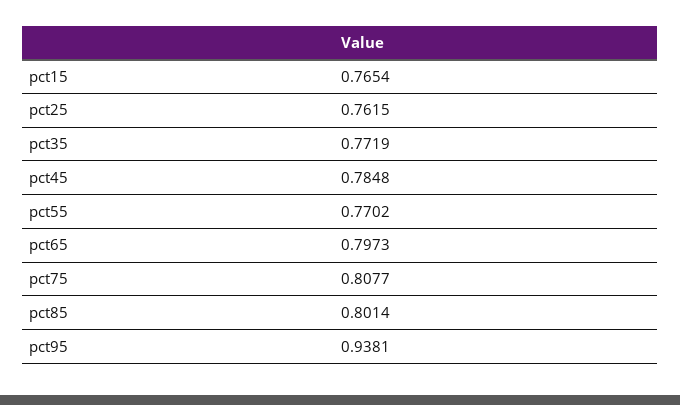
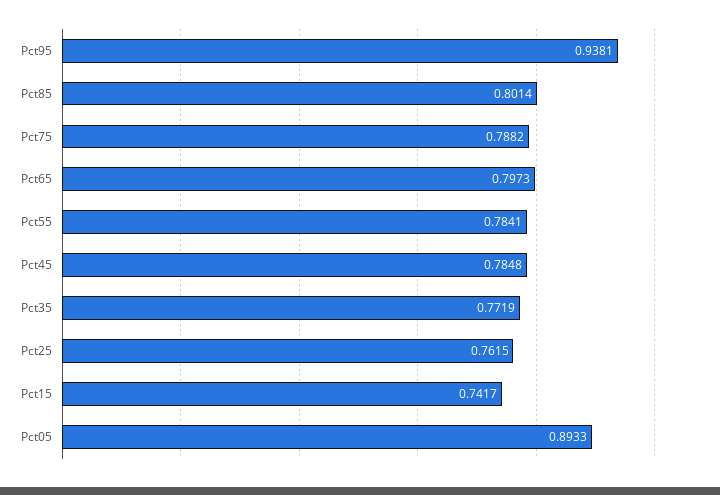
  {
-   "pct15": 0.7654,
+   "pct15": 0.7417,
    "pct25": 0.7615,
    "pct35": 0.7719,
    "pct45": 0.7848,
-   "pct55": 0.7702,
+   "pct55": 0.7841,
    "pct65": 0.7973,
-   "pct75": 0.8077,
+   "pct75": 0.7882,
    "pct85": 0.8014,
-   "pct95": 0.9381
+   "pct95": 0.9381,
+   "Pct05": 0.8933
  }

